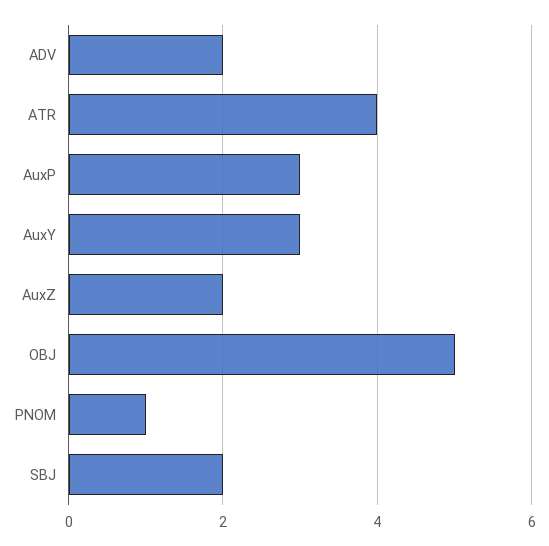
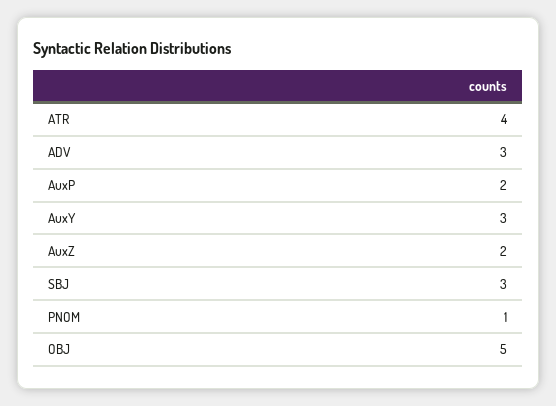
  {
-   "ADV": 2,
+   "ADV": 3,
    "ATR": 4,
-   "AuxP": 3,
+   "AuxP": 2,
    "AuxY": 3,
    "AuxZ": 2,
    "OBJ": 5,
    "PNOM": 1,
-   "SBJ": 2
+   "SBJ": 3
  }

